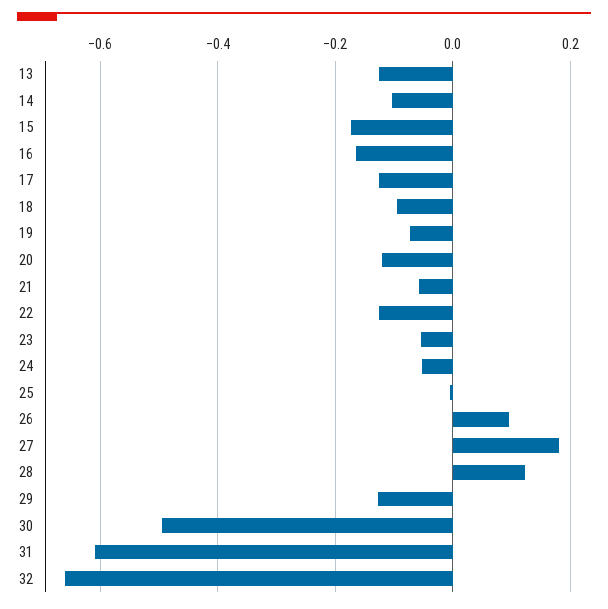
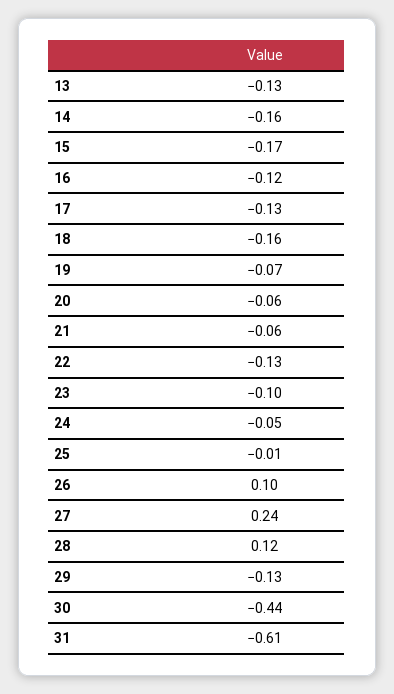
  {
    "13": -0.13,
-   "14": -0.1,
+   "14": -0.16,
    "15": -0.17,
-   "16": -0.16,
+   "16": -0.12,
    "17": -0.13,
-   "18": -0.1,
+   "18": -0.16,
    "19": -0.07,
-   "20": -0.12,
+   "20": -0.06,
    "21": -0.06,
    "22": -0.13,
-   "23": -0.06,
+   "23": -0.1,
    "24": -0.05,
    "25": -0.01,
    "26": 0.1,
-   "27": 0.18,
+   "27": 0.24,
    "28": 0.12,
    "29": -0.13,
-   "30": -0.5,
+   "30": -0.44,
-   "31": -0.61,
+   "31": -0.61
-   "32": -0.66
  }

